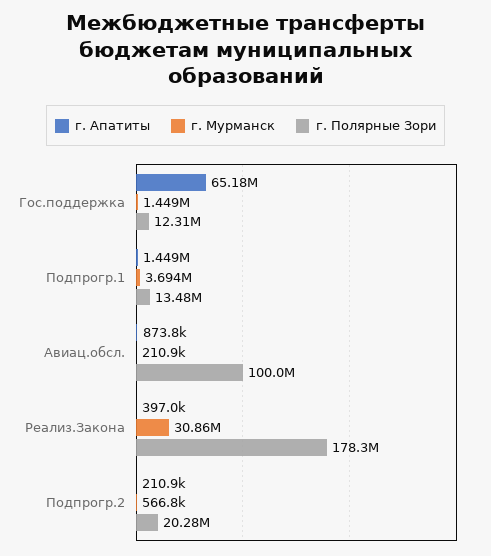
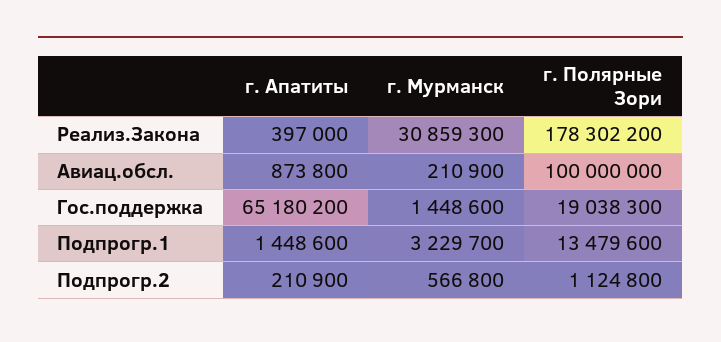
  {
    "г. Апатиты": {
      "Гос.поддержка": 65180200,
      "Подпрогр.1": 1448600,
      "Авиац.обсл.": 873800,
      "Реализ.Закона": 397000,
      "Подпрогр.2": 210900
    },
    "г. Мурманск": {
      "Гос.поддержка": 1448600,
-     "Подпрогр.1": 3694000,
+     "Подпрогр.1": 3229700,
      "Авиац.обсл.": 210900,
      "Реализ.Закона": 30859300,
      "Подпрогр.2": 566800
    },
    "г. Полярные Зори": {
-     "Гос.поддержка": 12310000,
+     "Гос.поддержка": 19038300,
      "Подпрогр.1": 13479600,
      "Авиац.обсл.": 100000000,
      "Реализ.Закона": 178302200,
-     "Подпрогр.2": 20280000
+     "Подпрогр.2": 1124800
    }
  }

